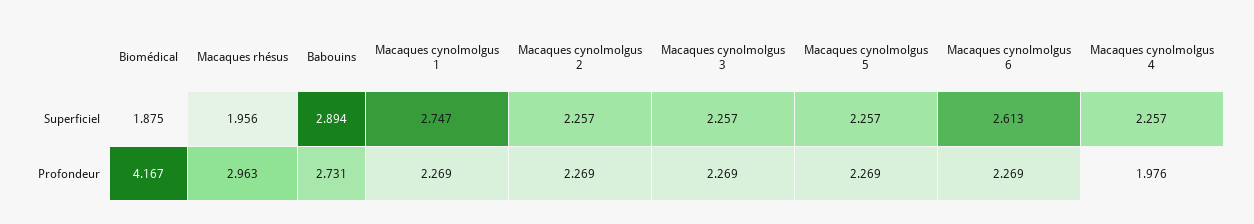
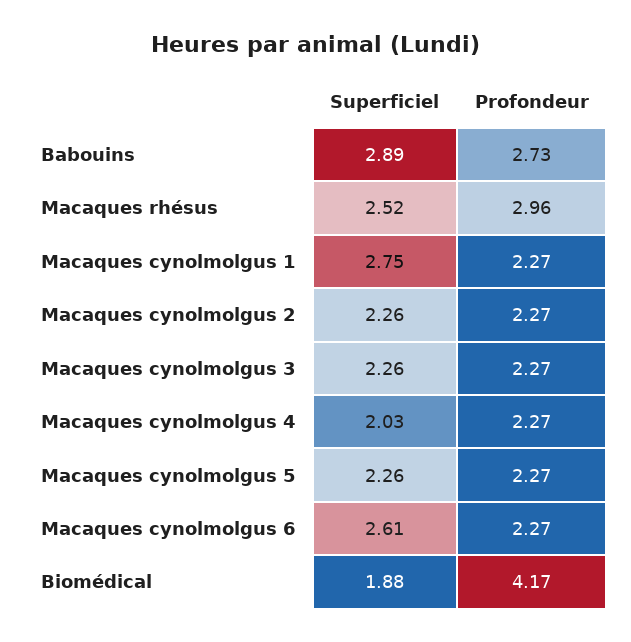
  {
    "Biomédical": {
      "Superficiel": 1.875,
      "Profondeur": 4.167
    },
    "Macaques rhésus": {
-     "Superficiel": 1.956,
+     "Superficiel": 2.52,
      "Profondeur": 2.963
    },
    "Babouins": {
      "Superficiel": 2.894,
      "Profondeur": 2.731
    },
    "Macaques cynolmolgus 1": {
      "Superficiel": 2.747,
      "Profondeur": 2.269
    },
    "Macaques cynolmolgus 2": {
      "Superficiel": 2.257,
      "Profondeur": 2.269
    },
    "Macaques cynolmolgus 3": {
      "Superficiel": 2.257,
      "Profondeur": 2.269
    },
    "Macaques cynolmolgus 5": {
      "Superficiel": 2.257,
      "Profondeur": 2.269
    },
    "Macaques cynolmolgus 6": {
      "Superficiel": 2.613,
      "Profondeur": 2.269
    },
    "Macaques cynolmolgus 4": {
-     "Superficiel": 2.257,
+     "Superficiel": 2.03,
-     "Profondeur": 1.976
+     "Profondeur": 2.27
    }
  }

